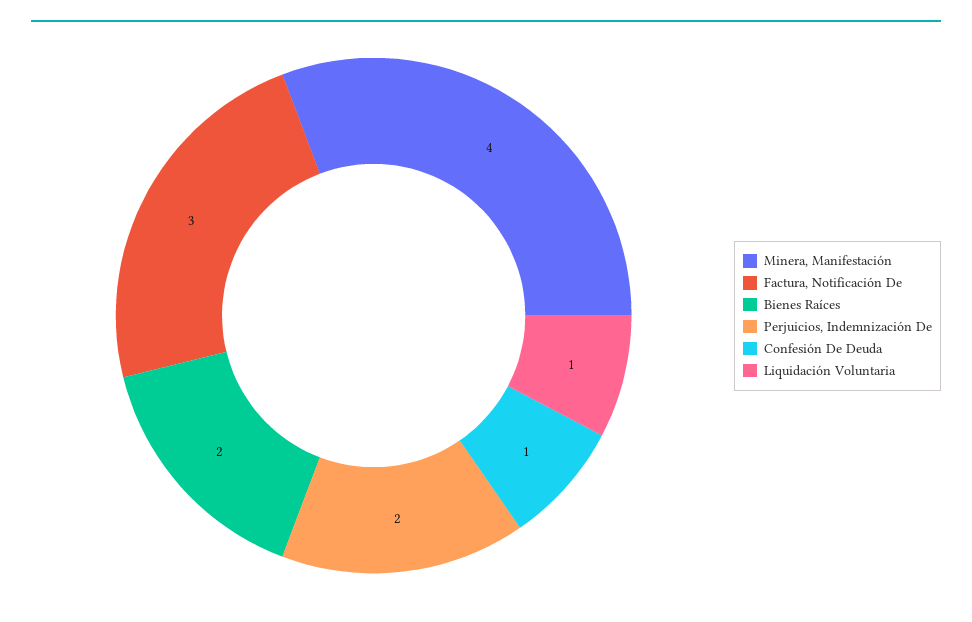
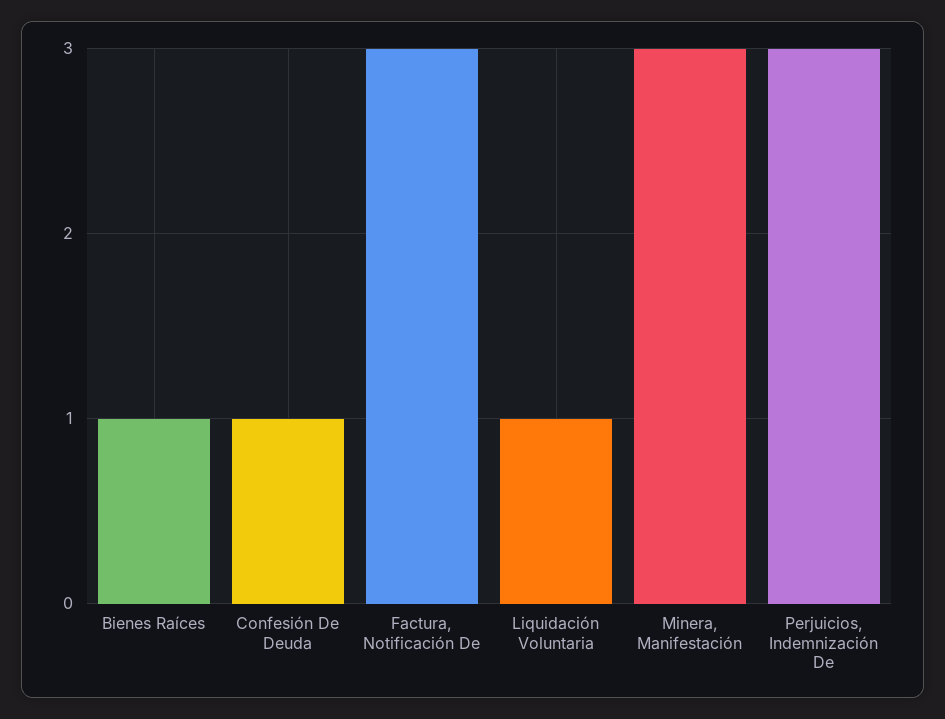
  {
-   "Minera, Manifestación": 4,
+   "Minera, Manifestación": 3,
    "Factura, Notificación De": 3,
-   "Bienes Raíces": 2,
+   "Bienes Raíces": 1,
-   "Perjuicios, Indemnización De": 2,
+   "Perjuicios, Indemnización De": 3,
    "Confesión De Deuda": 1,
    "Liquidación Voluntaria": 1
  }

